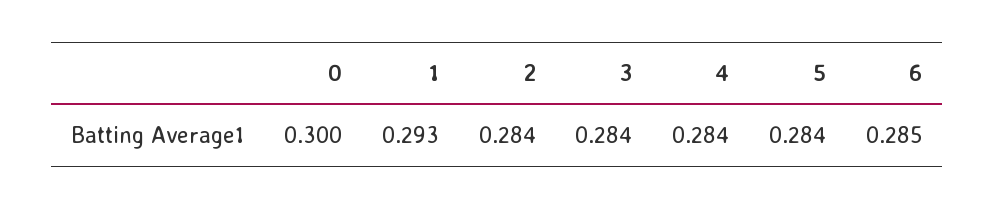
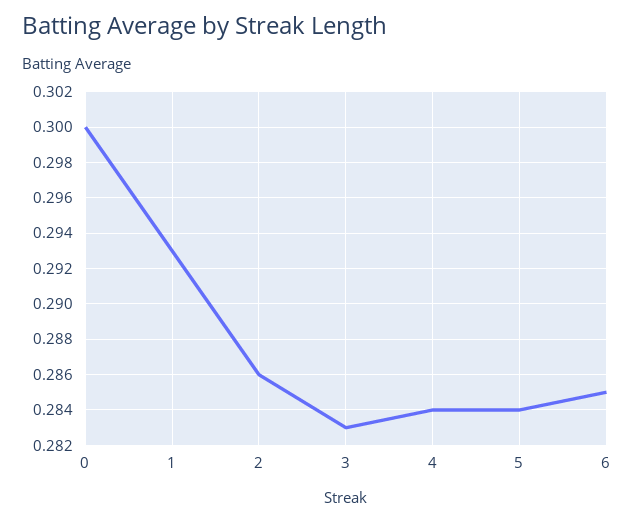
  {
    "0": 0.3,
    "1": 0.293,
-   "2": 0.284,
+   "2": 0.286,
-   "3": 0.284,
+   "3": 0.283,
    "4": 0.284,
    "5": 0.284,
    "6": 0.285
  }

